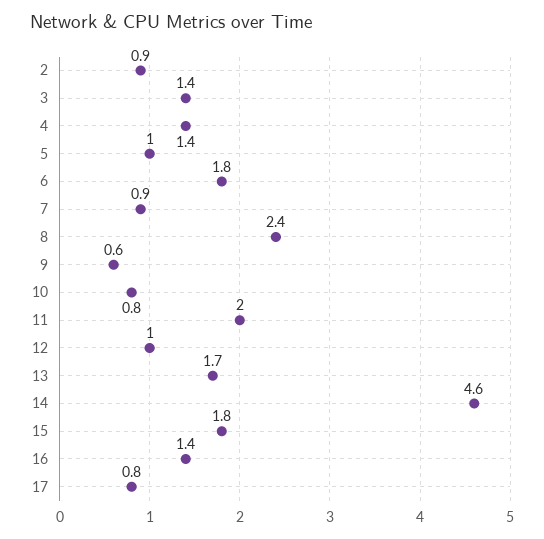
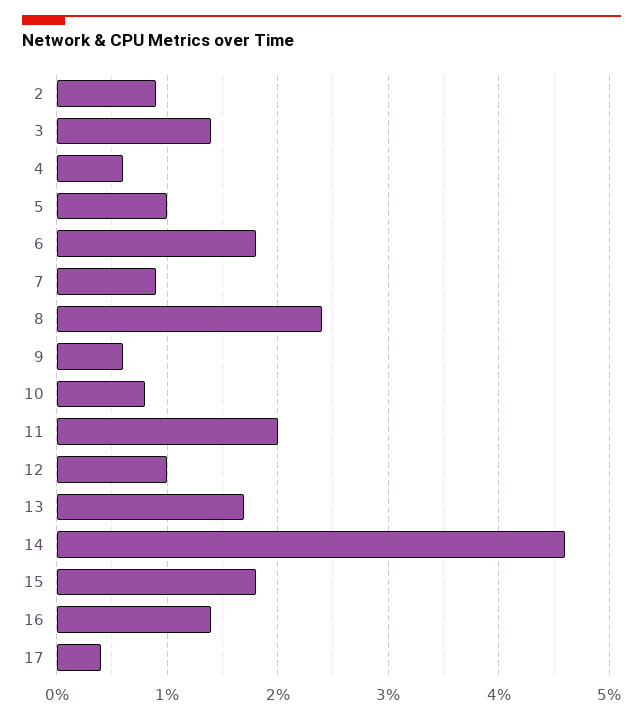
  {
    "2": 0.9,
    "3": 1.4,
-   "4": 1.4,
+   "4": 0.6,
    "5": 1,
    "6": 1.8,
    "7": 0.9,
    "8": 2.4,
    "9": 0.6,
    "10": 0.8,
    "11": 2,
    "12": 1,
    "13": 1.7,
    "14": 4.6,
    "15": 1.8,
    "16": 1.4,
-   "17": 0.8
+   "17": 0.4
  }

